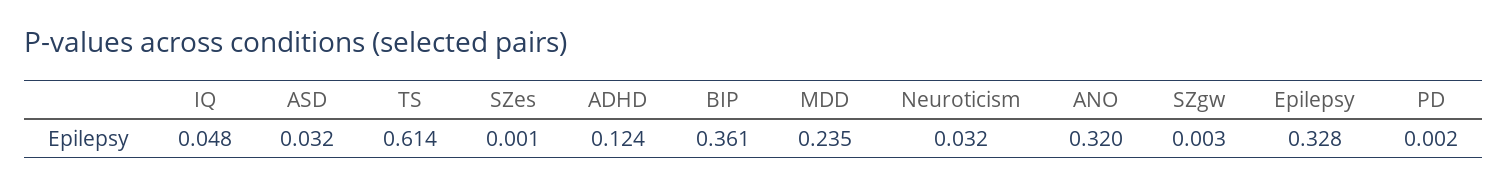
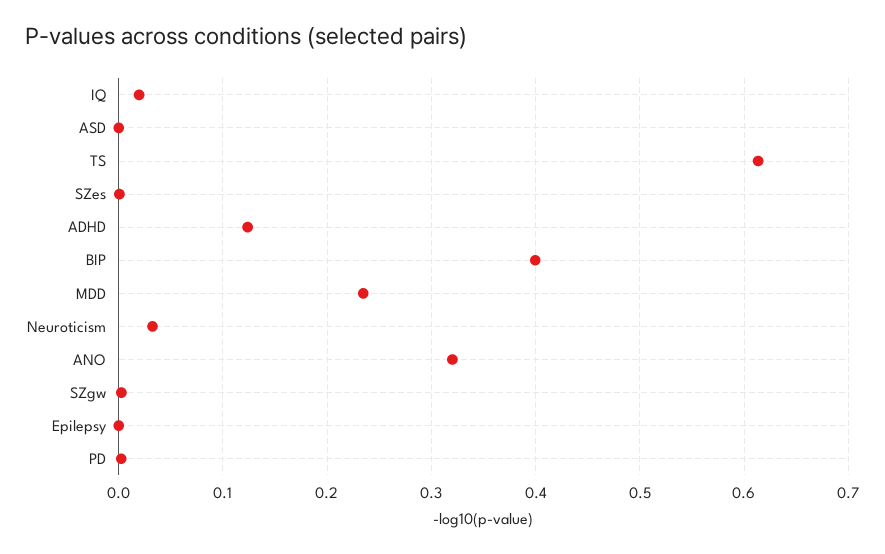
  {
-   "IQ": 0.048,
+   "IQ": 0.02,
-   "ASD": 0.032,
+   "ASD": 0,
    "TS": 0.614,
    "SZes": 0.001,
    "ADHD": 0.124,
-   "BIP": 0.361,
+   "BIP": 0.4,
    "MDD": 0.235,
    "Neuroticism": 0.032,
    "ANO": 0.32,
    "SZgw": 0.003,
-   "Epilepsy": 0.328,
+   "Epilepsy": 0,
    "PD": 0.002
  }

